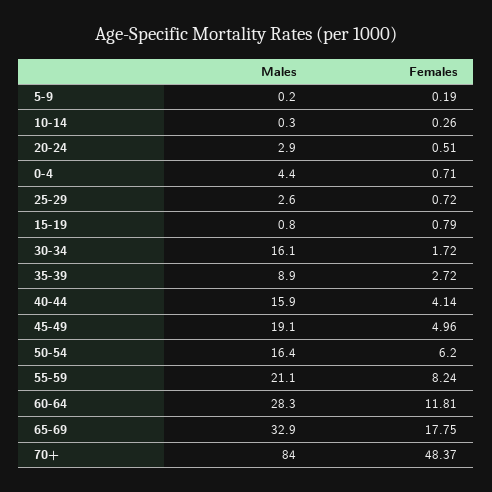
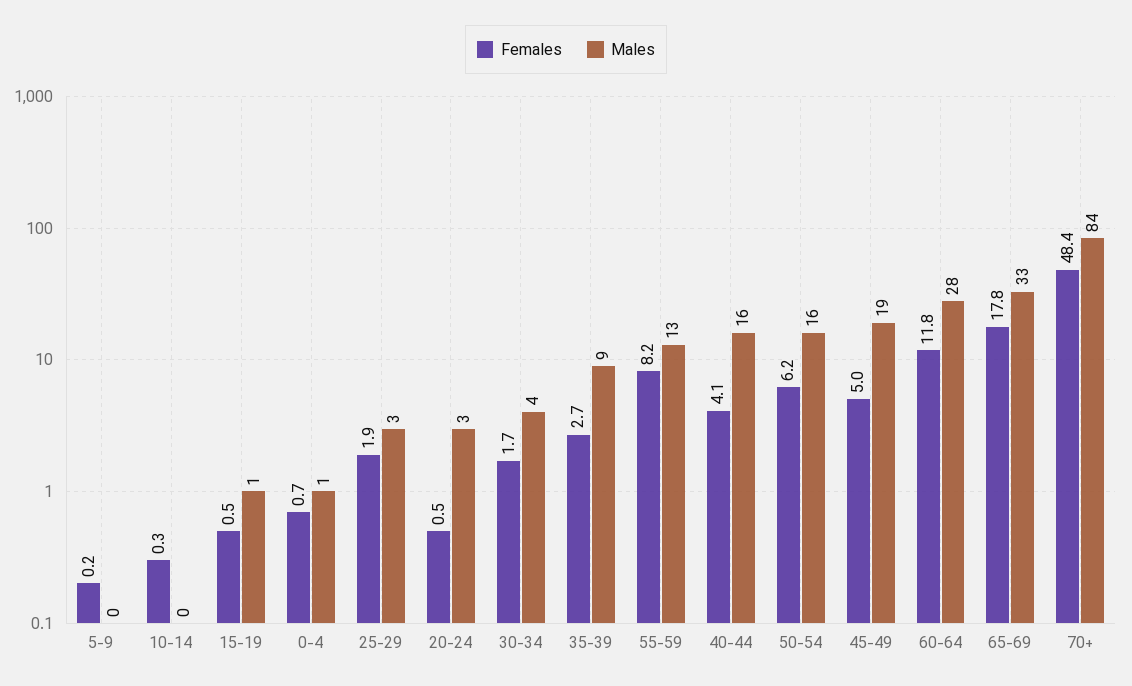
  {
    "Males": {
      "5-9": 0.2,
      "10-14": 0.3,
      "20-24": 2.9,
-     "0-4": 4.4,
+     "0-4": 1,
      "25-29": 2.6,
      "15-19": 0.8,
-     "30-34": 16.1,
+     "30-34": 4,
      "35-39": 8.9,
      "40-44": 15.9,
      "45-49": 19.1,
      "50-54": 16.4,
-     "55-59": 21.1,
+     "55-59": 13,
      "60-64": 28.3,
      "65-69": 32.9,
      "70+": 84
    },
    "Females": {
      "5-9": 0.19,
      "10-14": 0.26,
      "20-24": 0.51,
      "0-4": 0.71,
-     "25-29": 0.72,
+     "25-29": 1.9,
-     "15-19": 0.79,
+     "15-19": 0.5,
      "30-34": 1.72,
      "35-39": 2.72,
      "40-44": 4.14,
      "45-49": 4.96,
      "50-54": 6.2,
      "55-59": 8.24,
      "60-64": 11.81,
      "65-69": 17.75,
      "70+": 48.37
    }
  }

